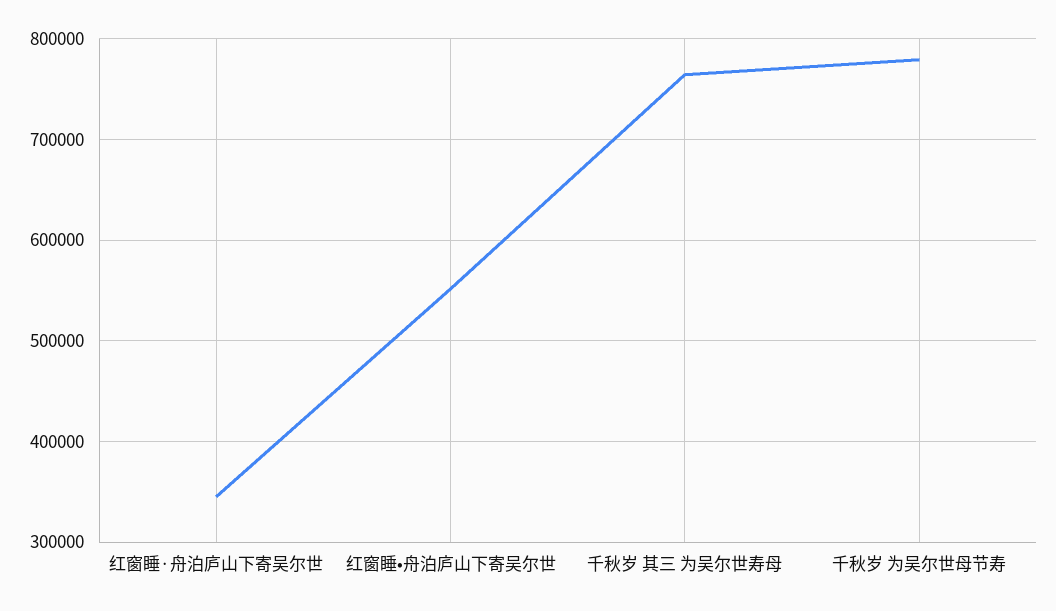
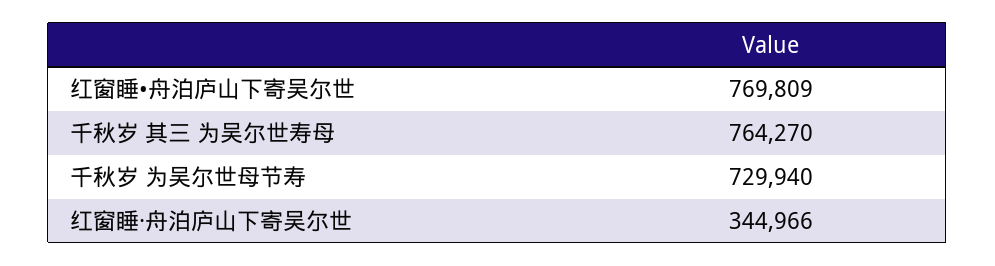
  {
    "红窗睡·舟泊庐山下寄吴尔世": 344966,
-   "红窗睡•舟泊庐山下寄吴尔世": 550000,
+   "红窗睡•舟泊庐山下寄吴尔世": 769809,
    "千秋岁 其三 为吴尔世寿母": 764270,
-   "千秋岁 为吴尔世母节寿": 780000
+   "千秋岁 为吴尔世母节寿": 729940
  }

